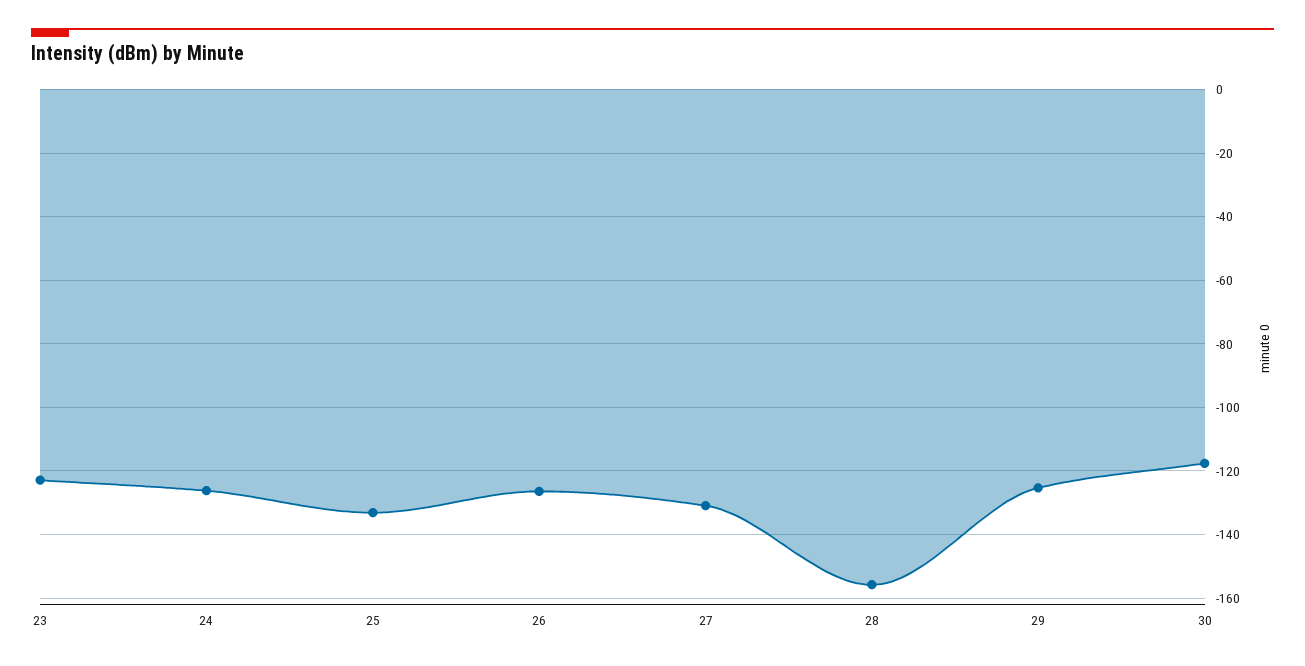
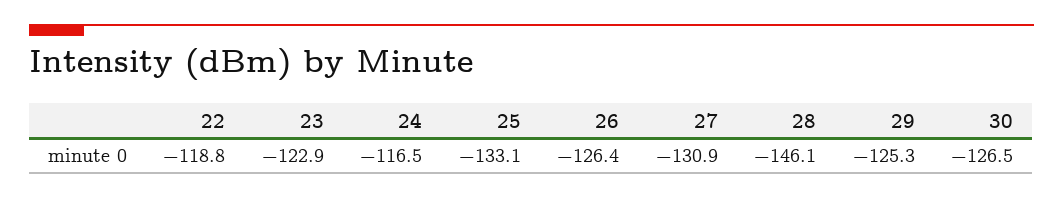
  {
    "23": -122.9,
-   "24": -126,
+   "24": -116.5,
    "25": -133.1,
    "26": -126.4,
    "27": -130.9,
-   "28": -156,
+   "28": -146.1,
    "29": -125.3,
-   "30": -118
+   "30": -126.5,
+   "22": -118.8
  }

